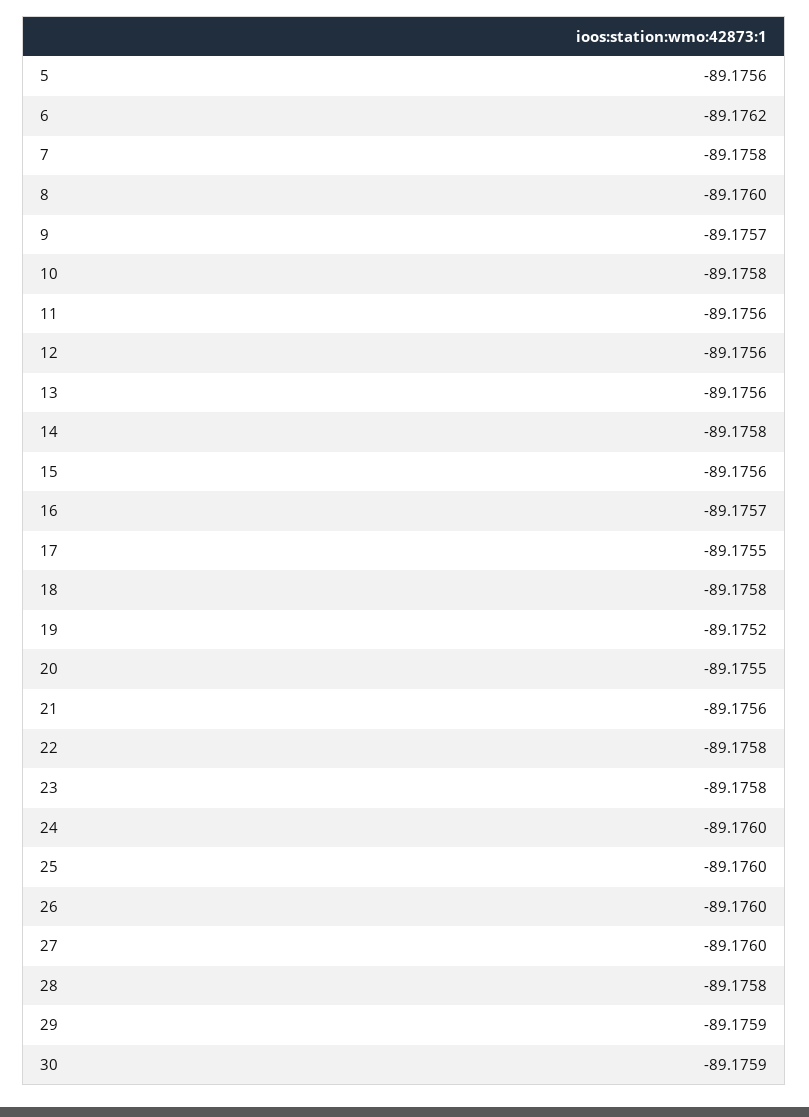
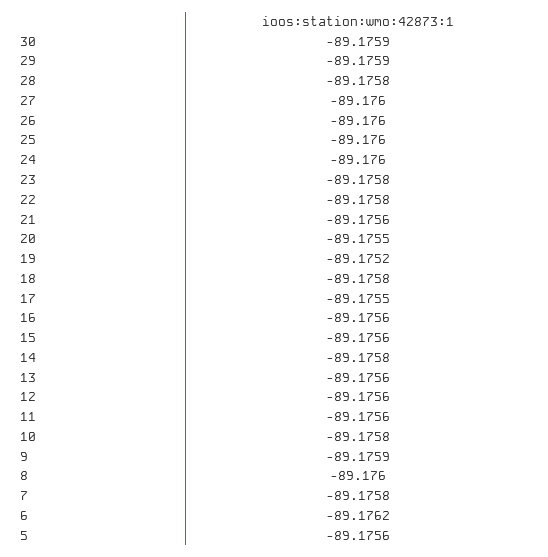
  {
    "5": -89.1756,
    "6": -89.1762,
    "7": -89.1758,
    "8": -89.176,
-   "9": -89.1757,
+   "9": -89.1759,
    "10": -89.1758,
    "11": -89.1756,
    "12": -89.1756,
    "13": -89.1756,
    "14": -89.1758,
    "15": -89.1756,
-   "16": -89.1757,
+   "16": -89.1756,
    "17": -89.1755,
    "18": -89.1758,
    "19": -89.1752,
    "20": -89.1755,
    "21": -89.1756,
    "22": -89.1758,
    "23": -89.1758,
    "24": -89.176,
    "25": -89.176,
    "26": -89.176,
    "27": -89.176,
    "28": -89.1758,
    "29": -89.1759,
    "30": -89.1759
  }

